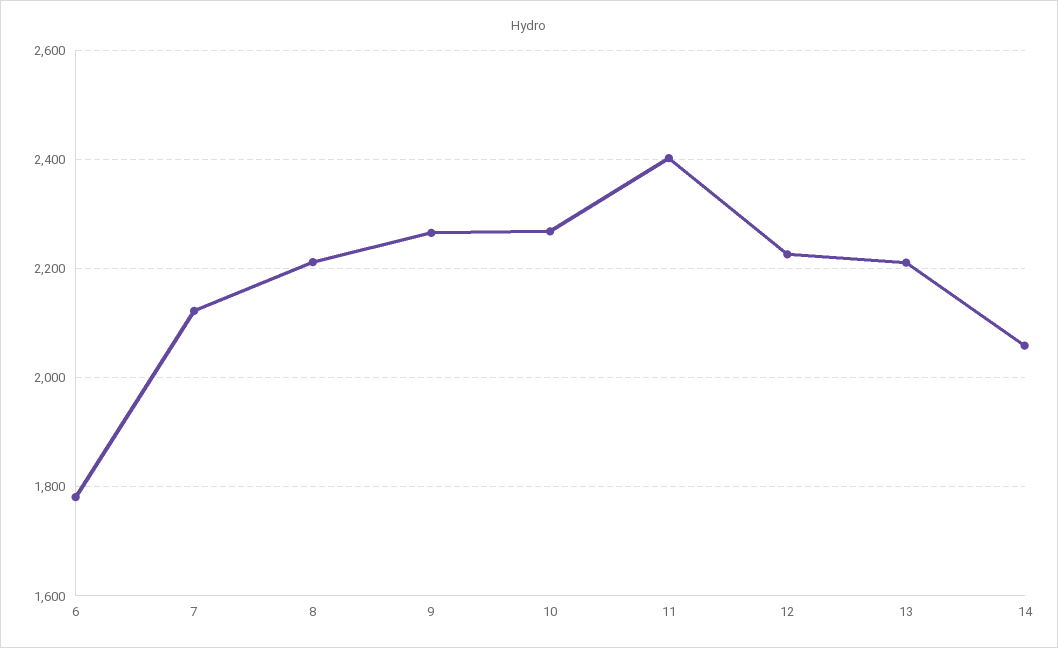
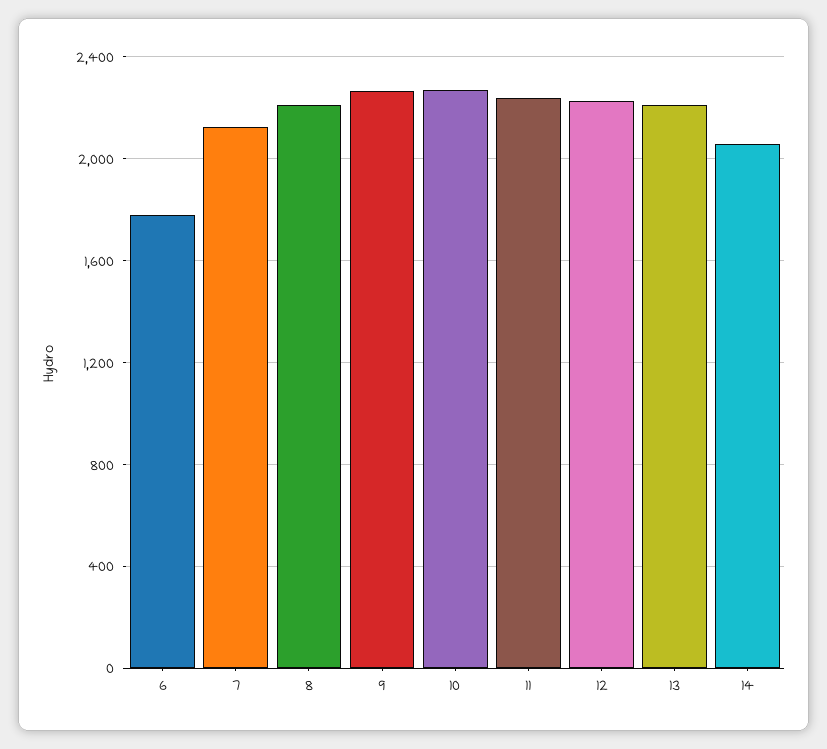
  {
    "6": 1780,
    "7": 2120,
    "8": 2220,
    "9": 2260,
    "10": 2260,
-   "11": 2400,
+   "11": 2250,
    "12": 2220,
    "13": 2220,
    "14": 2060
  }

